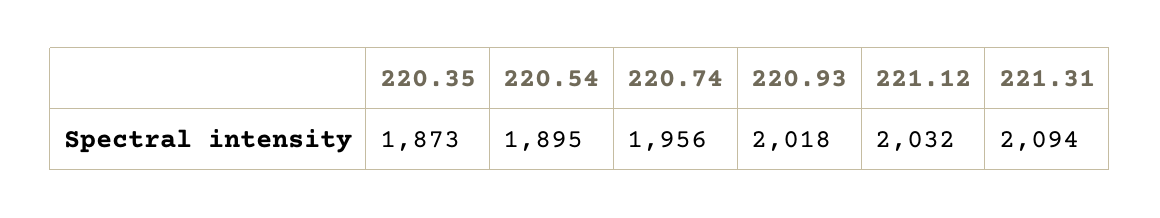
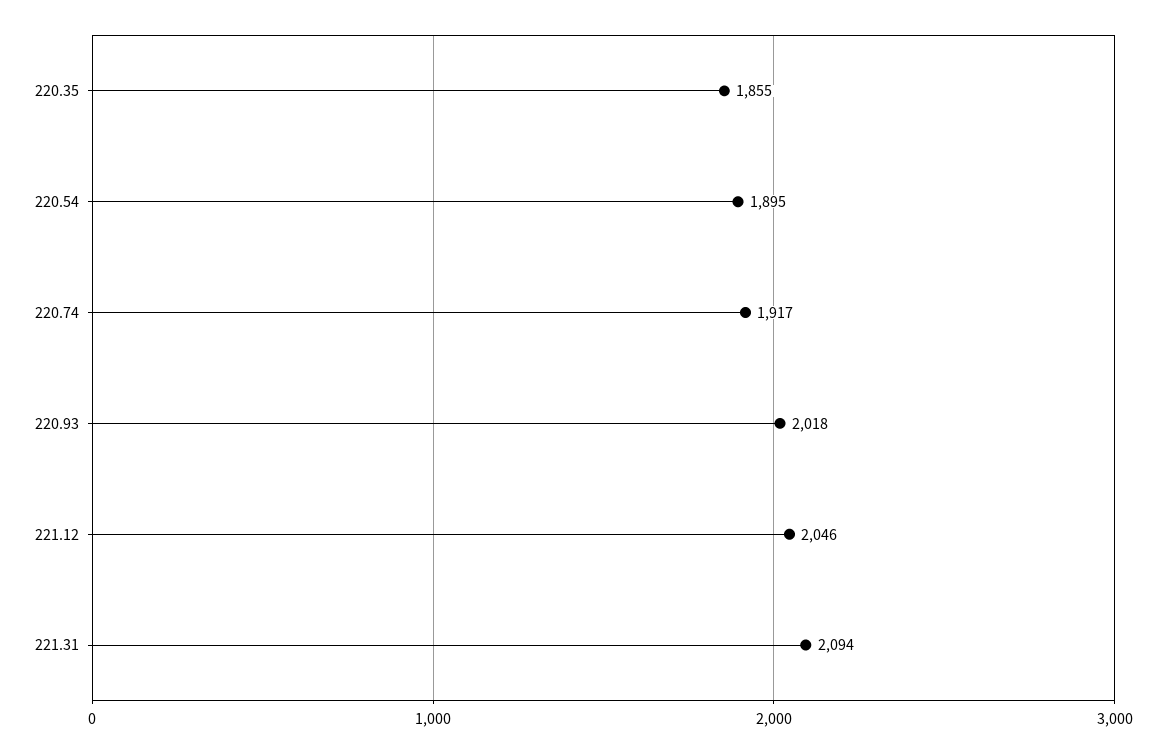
  {
-   "220.35": 1873,
+   "220.35": 1855,
    "220.54": 1895,
-   "220.74": 1956,
+   "220.74": 1917,
    "220.93": 2018,
-   "221.12": 2032,
+   "221.12": 2046,
    "221.31": 2094
  }

